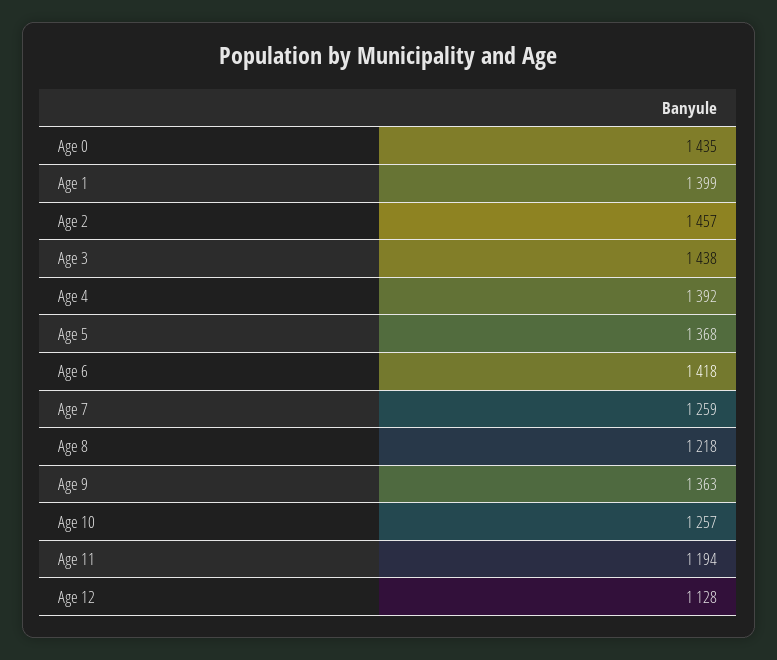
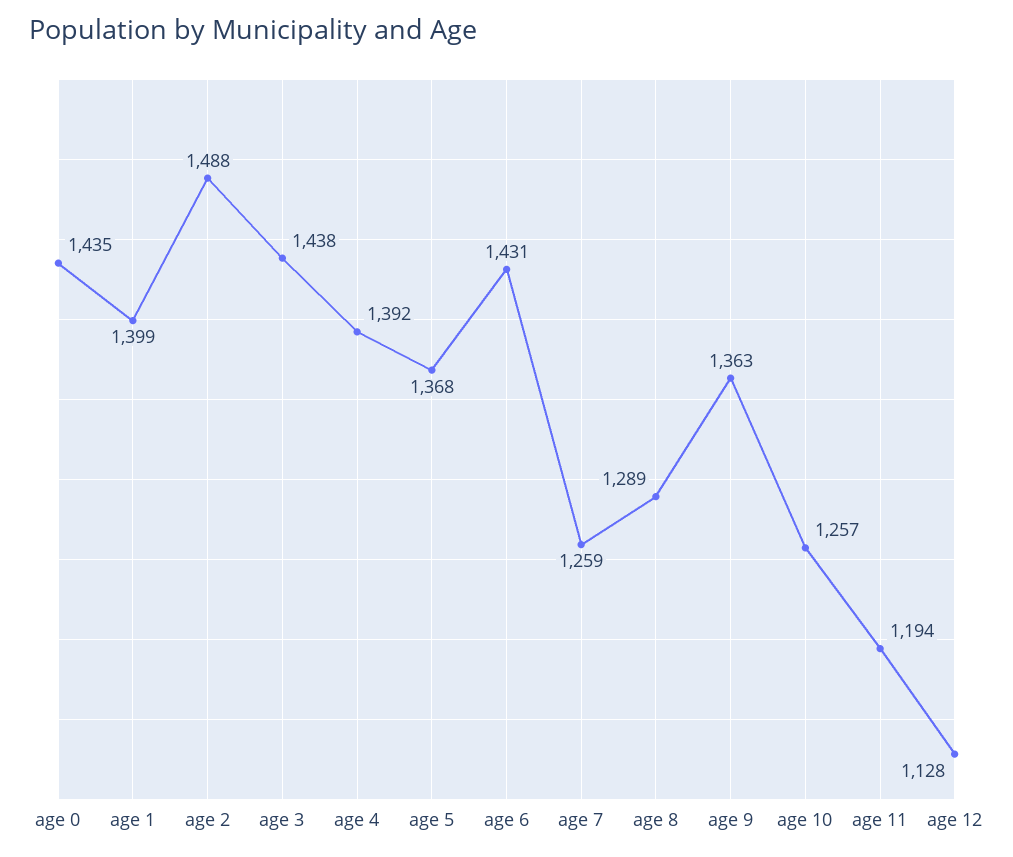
  {
    "Age 0": 1435,
    "Age 1": 1399,
-   "Age 2": 1457,
+   "Age 2": 1488,
    "Age 3": 1438,
    "Age 4": 1392,
    "Age 5": 1368,
-   "Age 6": 1418,
+   "Age 6": 1431,
    "Age 7": 1259,
-   "Age 8": 1218,
+   "Age 8": 1289,
    "Age 9": 1363,
    "Age 10": 1257,
    "Age 11": 1194,
    "Age 12": 1128
  }

